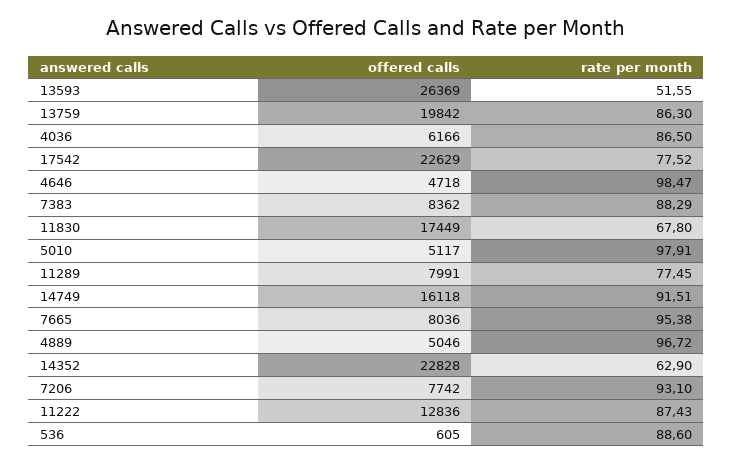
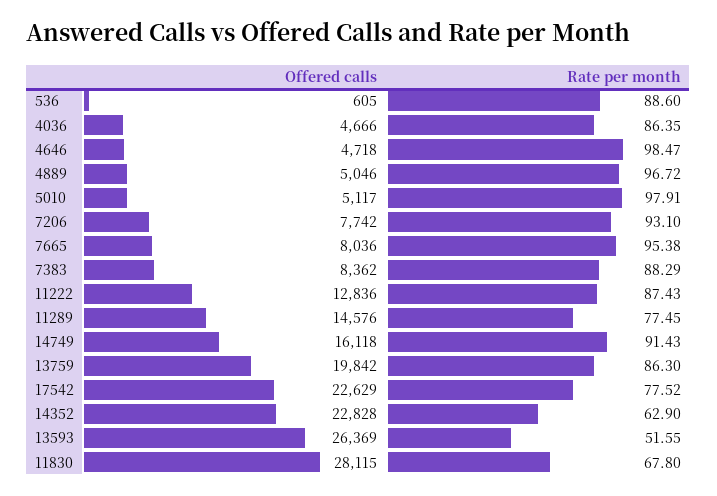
  {
    "offered calls": {
      "13593": 26369,
      "13759": 19842,
-     "4036": 6166,
+     "4036": 4666,
      "17542": 22629,
      "4646": 4718,
      "7383": 8362,
-     "11830": 17449,
+     "11830": 28115,
      "5010": 5117,
-     "11289": 7991,
+     "11289": 14576,
      "14749": 16118,
      "7665": 8036,
      "4889": 5046,
      "14352": 22828,
      "7206": 7742,
      "11222": 12836,
      "536": 605
    },
    "rate per month": {
      "13593": 51.55,
      "13759": 86.3,
-     "4036": 86.5,
+     "4036": 86.35,
      "17542": 77.52,
      "4646": 98.47,
      "7383": 88.29,
      "11830": 67.8,
      "5010": 97.91,
      "11289": 77.45,
-     "14749": 91.51,
+     "14749": 91.43,
      "7665": 95.38,
      "4889": 96.72,
      "14352": 62.9,
      "7206": 93.1,
      "11222": 87.43,
      "536": 88.6
    }
  }

